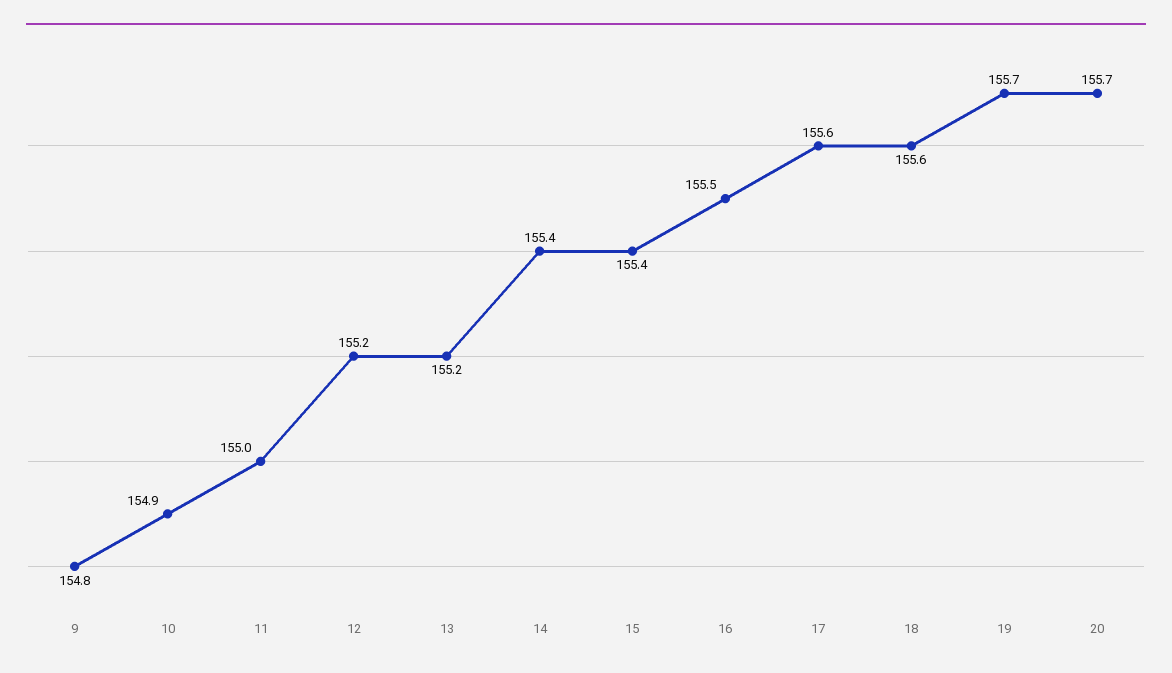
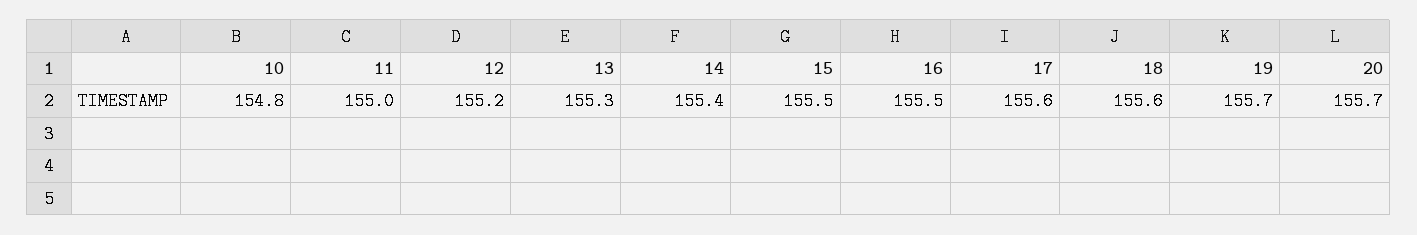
  {
-   "9": 154.8,
-   "10": 154.9,
+   "10": 154.8,
    "11": 155,
    "12": 155.2,
-   "13": 155.2,
+   "13": 155.3,
    "14": 155.4,
-   "15": 155.4,
+   "15": 155.5,
    "16": 155.5,
    "17": 155.6,
    "18": 155.6,
    "19": 155.7,
    "20": 155.7
  }

